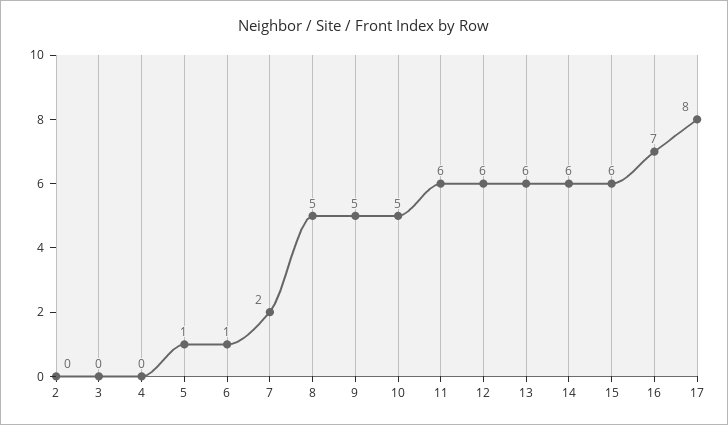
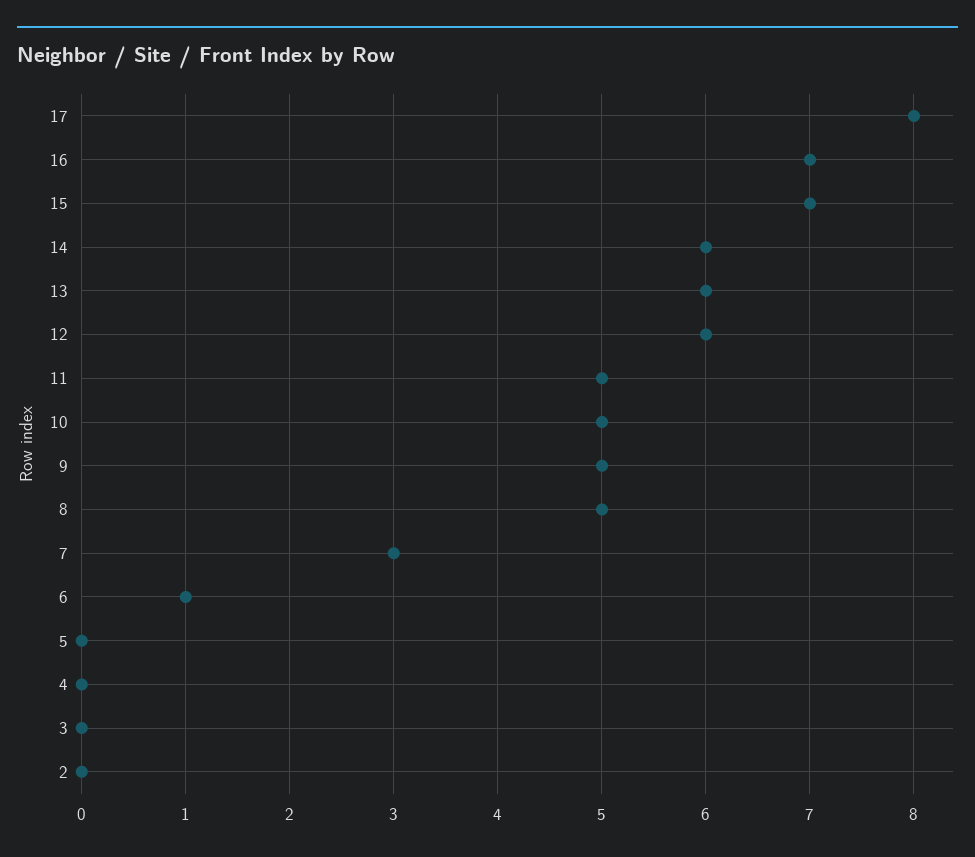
  {
    "2": 0,
    "3": 0,
    "4": 0,
-   "5": 1,
+   "5": 0,
    "6": 1,
-   "7": 2,
+   "7": 3,
    "8": 5,
    "9": 5,
    "10": 5,
-   "11": 6,
+   "11": 5,
    "12": 6,
    "13": 6,
    "14": 6,
-   "15": 6,
+   "15": 7,
    "16": 7,
    "17": 8
  }

